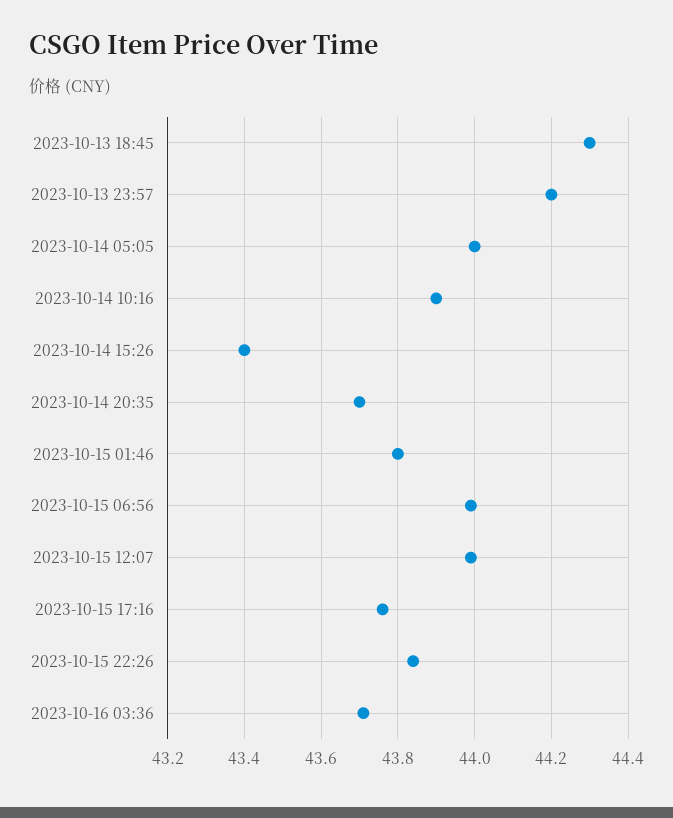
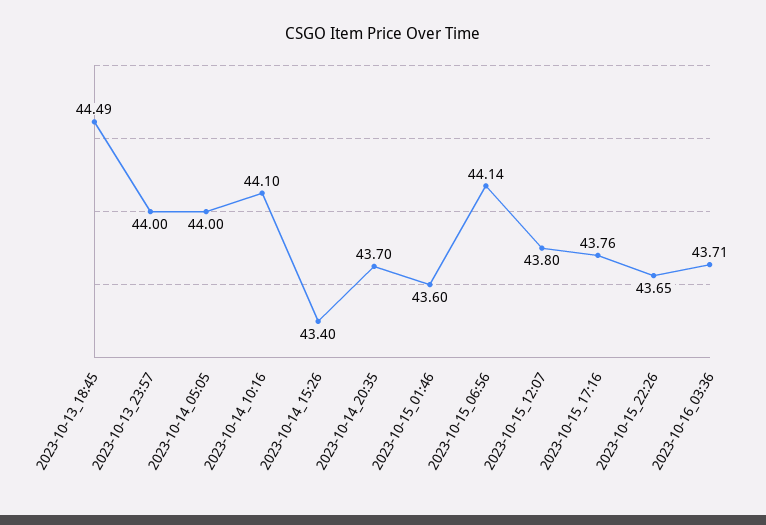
  {
-   "2023-10-13 18:45": 44.3,
+   "2023-10-13 18:45": 44.49,
-   "2023-10-13 23:57": 44.2,
+   "2023-10-13 23:57": 44,
    "2023-10-14 05:05": 44,
-   "2023-10-14 10:16": 43.9,
+   "2023-10-14 10:16": 44.1,
    "2023-10-14 15:26": 43.4,
    "2023-10-14 20:35": 43.7,
-   "2023-10-15 01:46": 43.8,
+   "2023-10-15 01:46": 43.6,
-   "2023-10-15 06:56": 44,
+   "2023-10-15 06:56": 44.14,
-   "2023-10-15 12:07": 44,
+   "2023-10-15 12:07": 43.8,
    "2023-10-15 17:16": 43.76,
-   "2023-10-15 22:26": 43.85,
+   "2023-10-15 22:26": 43.65,
    "2023-10-16 03:36": 43.71
  }

